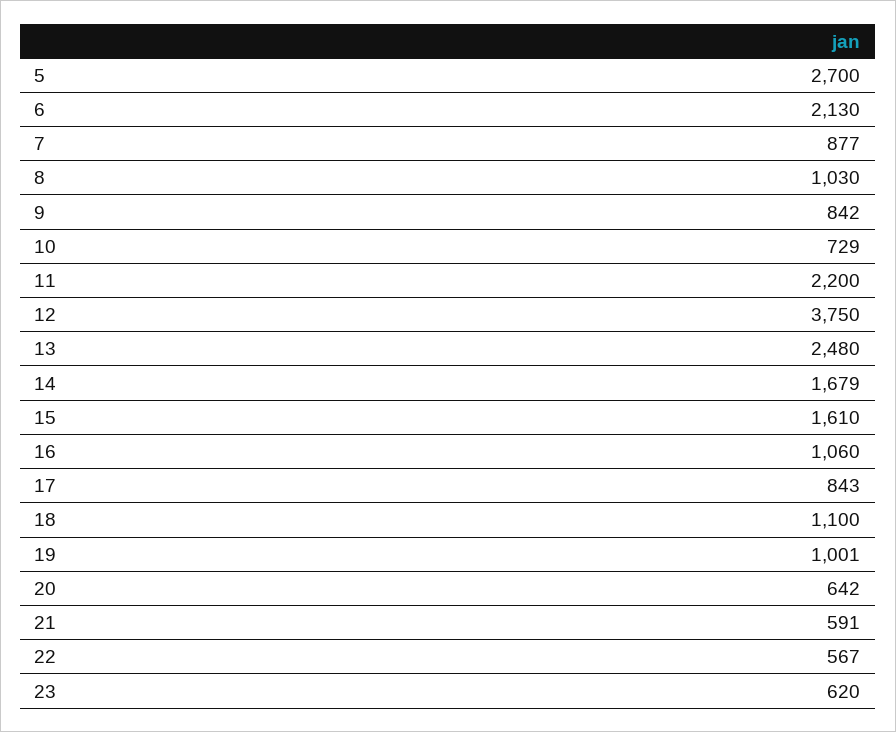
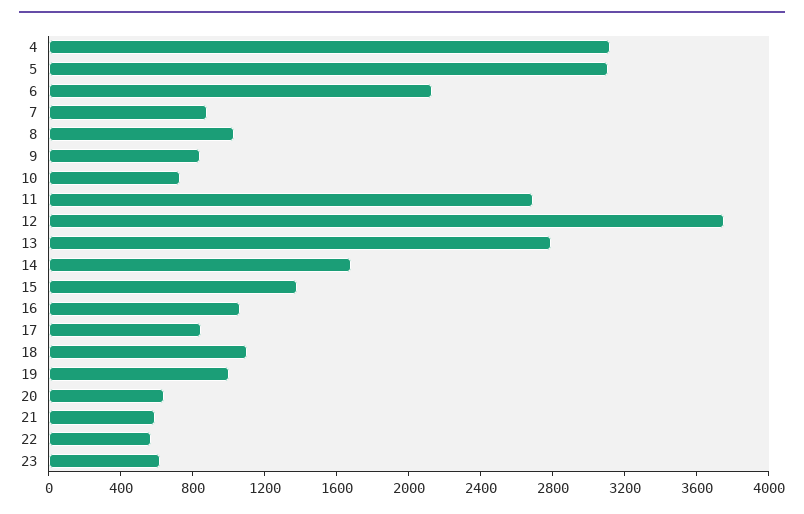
  {
-   "5": 2700,
+   "5": 3100,
    "6": 2130,
    "7": 877,
    "8": 1030,
    "9": 842,
    "10": 729,
-   "11": 2200,
+   "11": 2700,
    "12": 3750,
-   "13": 2480,
+   "13": 2800,
    "14": 1679,
-   "15": 1610,
+   "15": 1400,
    "16": 1060,
    "17": 843,
    "18": 1100,
    "19": 1001,
    "20": 642,
    "21": 591,
    "22": 567,
-   "23": 620
+   "23": 620,
+   "4": 3100
  }

